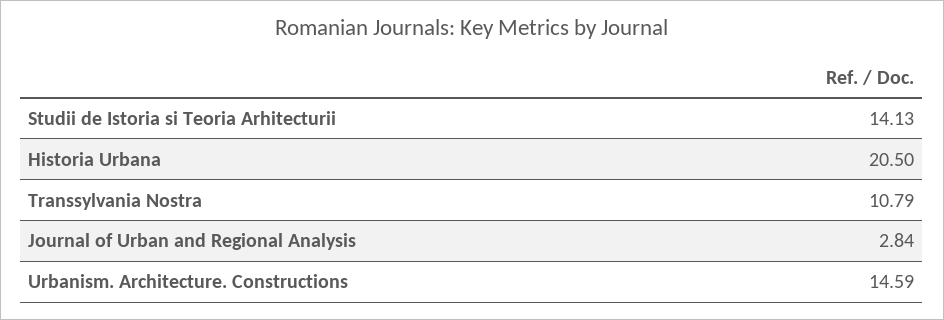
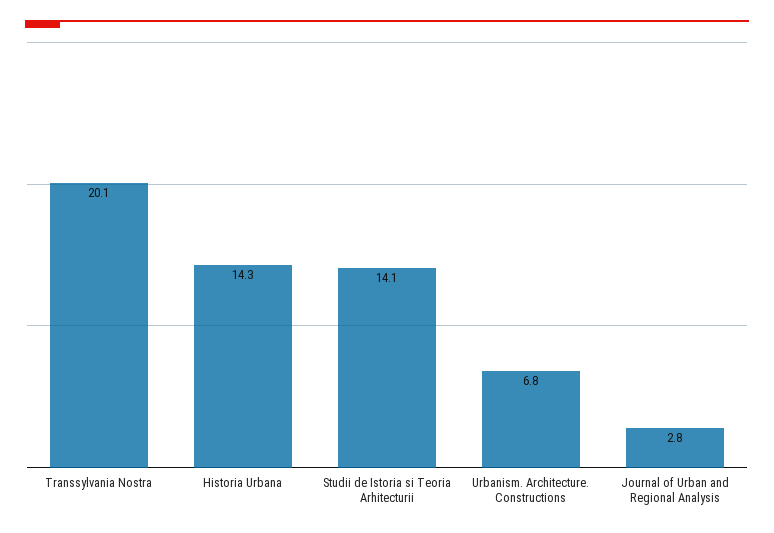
  {
    "Studii de Istoria si Teoria Arhitecturii": 14.13,
-   "Historia Urbana": 20.5,
+   "Historia Urbana": 14.3,
-   "Transsylvania Nostra": 10.79,
+   "Transsylvania Nostra": 20.1,
    "Journal of Urban and Regional Analysis": 2.84,
-   "Urbanism. Architecture. Constructions": 14.59
+   "Urbanism. Architecture. Constructions": 6.8
  }

